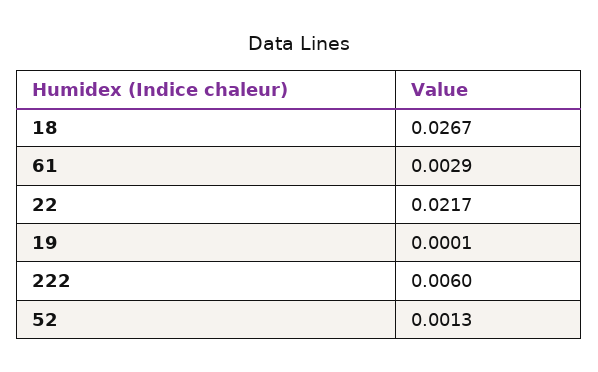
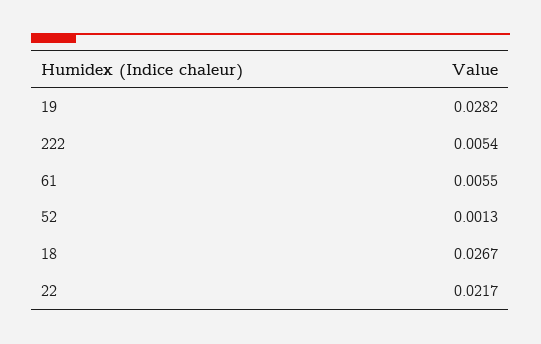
  {
    "18": 0.0267,
-   "61": 0.0029,
+   "61": 0.0055,
    "22": 0.0217,
-   "19": 0.0001,
+   "19": 0.0282,
-   "222": 0.006,
+   "222": 0.0054,
    "52": 0.0013
  }

